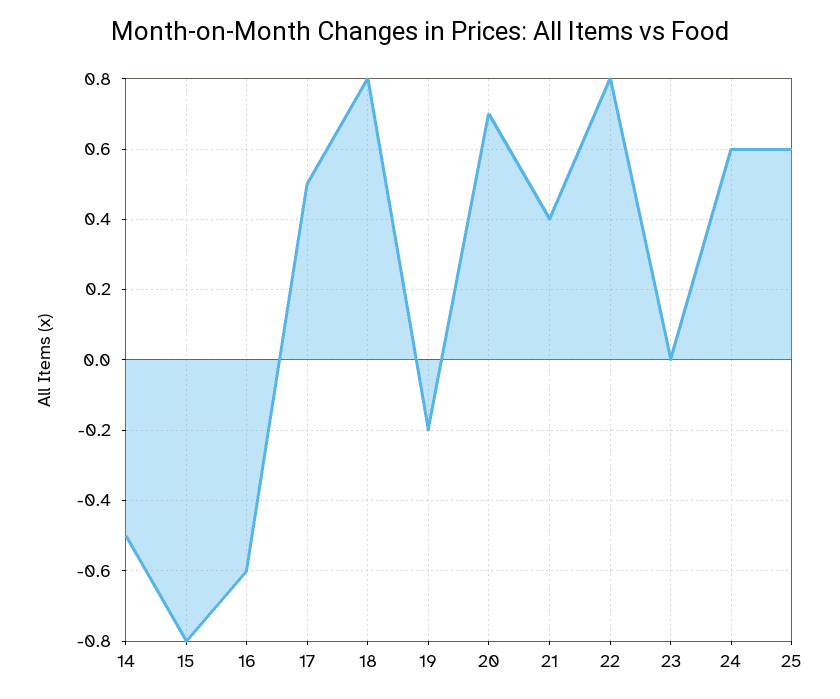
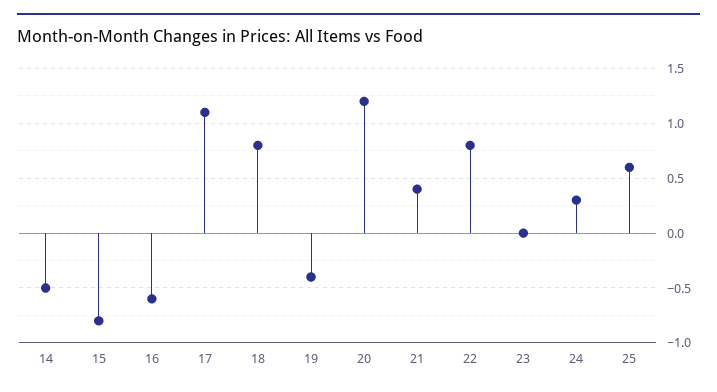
  {
    "14": -0.5,
    "15": -0.8,
    "16": -0.6,
-   "17": 0.5,
+   "17": 1.1,
    "18": 0.8,
-   "19": -0.2,
+   "19": -0.4,
-   "20": 0.7,
+   "20": 1.2,
    "21": 0.4,
    "22": 0.8,
    "23": 0,
-   "24": 0.6,
+   "24": 0.3,
    "25": 0.6
  }

